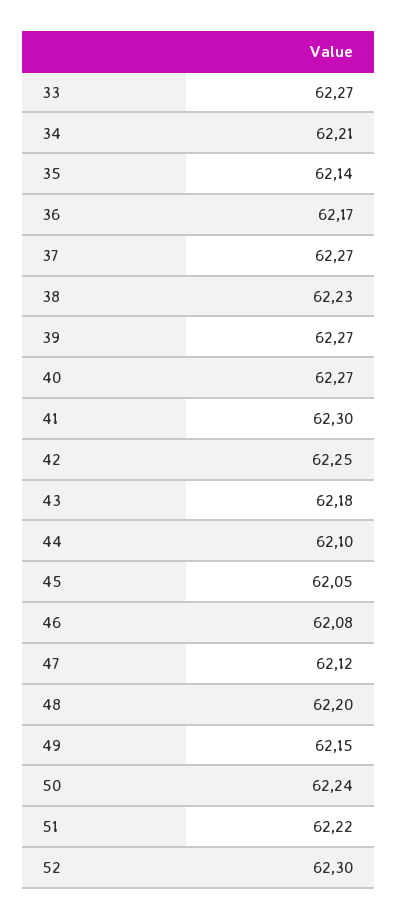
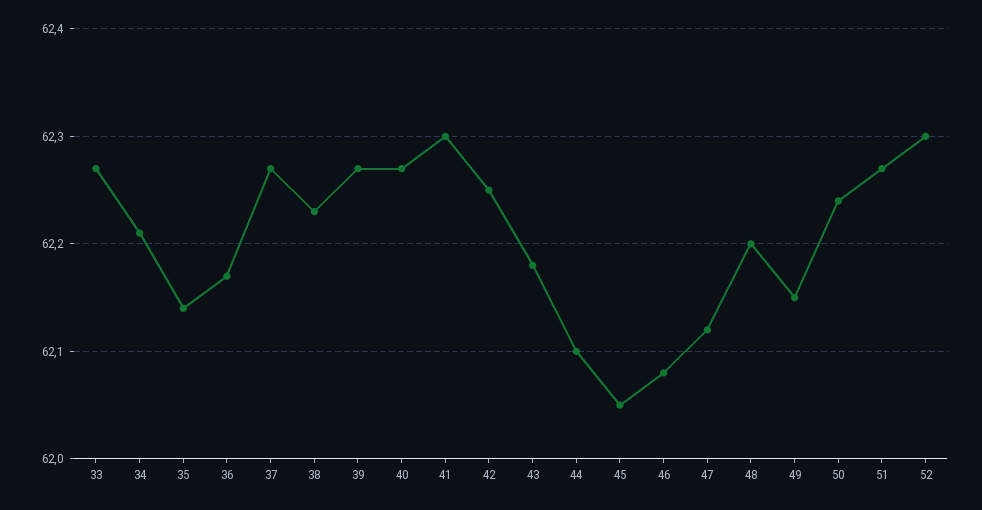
  {
    "33": 62.27,
    "34": 62.21,
    "35": 62.14,
    "36": 62.17,
    "37": 62.27,
    "38": 62.23,
    "39": 62.27,
    "40": 62.27,
    "41": 62.3,
    "42": 62.25,
    "43": 62.18,
    "44": 62.1,
    "45": 62.05,
    "46": 62.08,
    "47": 62.12,
    "48": 62.2,
    "49": 62.15,
    "50": 62.24,
-   "51": 62.22,
+   "51": 62.27,
    "52": 62.3
  }

